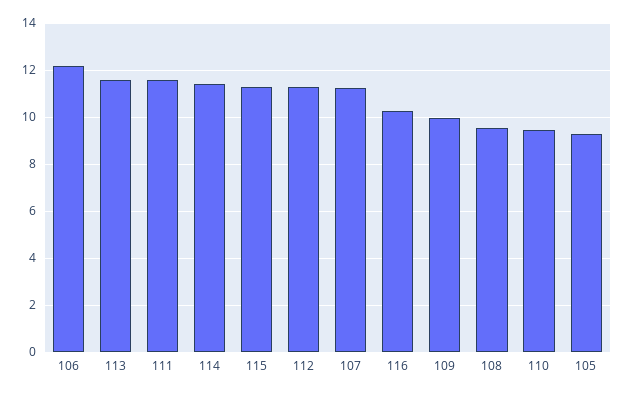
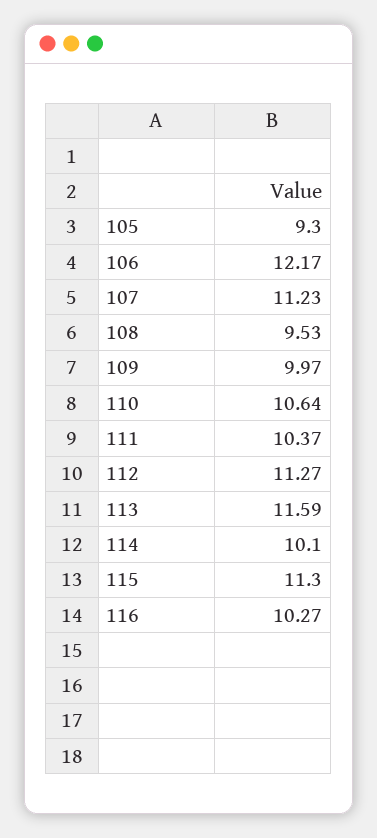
  {
    "106": 12.17,
    "113": 11.59,
-   "111": 11.5,
+   "111": 10.37,
-   "114": 11.5,
+   "114": 10.1,
    "115": 11.3,
    "112": 11.27,
    "107": 11.23,
    "116": 10.27,
    "109": 9.97,
    "108": 9.53,
-   "110": 9.5,
+   "110": 10.64,
    "105": 9.3
  }

